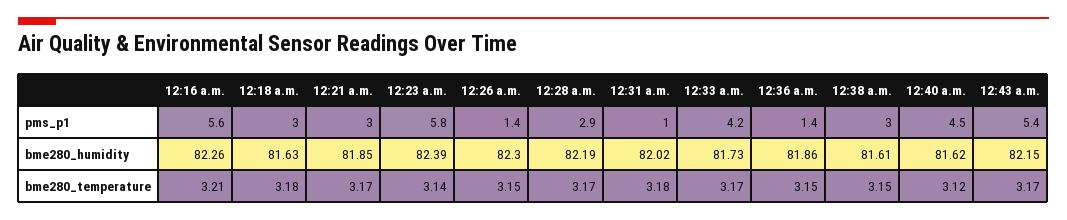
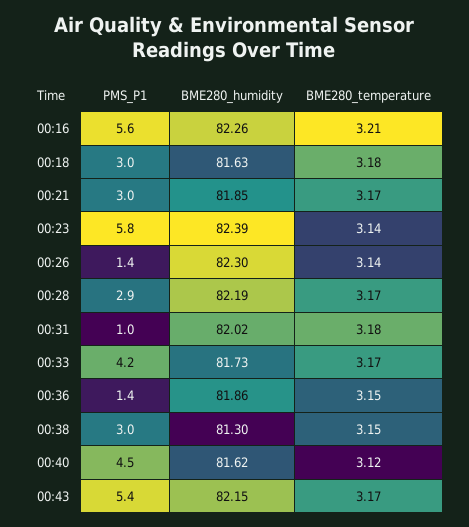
  {
    "12:16 a.m.": {
      "pms_p1": 5.6,
      "bme280_humidity": 82.26,
      "bme280_temperature": 3.21
    },
    "12:18 a.m.": {
      "pms_p1": 3,
      "bme280_humidity": 81.63,
      "bme280_temperature": 3.18
    },
    "12:21 a.m.": {
      "pms_p1": 3,
      "bme280_humidity": 81.85,
      "bme280_temperature": 3.17
    },
    "12:23 a.m.": {
      "pms_p1": 5.8,
      "bme280_humidity": 82.39,
      "bme280_temperature": 3.14
    },
    "12:26 a.m.": {
      "pms_p1": 1.4,
      "bme280_humidity": 82.3,
-     "bme280_temperature": 3.15
+     "bme280_temperature": 3.14
    },
    "12:28 a.m.": {
      "pms_p1": 2.9,
      "bme280_humidity": 82.19,
      "bme280_temperature": 3.17
    },
    "12:31 a.m.": {
      "pms_p1": 1,
      "bme280_humidity": 82.02,
      "bme280_temperature": 3.18
    },
    "12:33 a.m.": {
      "pms_p1": 4.2,
      "bme280_humidity": 81.73,
      "bme280_temperature": 3.17
    },
    "12:36 a.m.": {
      "pms_p1": 1.4,
      "bme280_humidity": 81.86,
      "bme280_temperature": 3.15
    },
    "12:38 a.m.": {
      "pms_p1": 3,
-     "bme280_humidity": 81.61,
+     "bme280_humidity": 81.3,
      "bme280_temperature": 3.15
    },
    "12:40 a.m.": {
      "pms_p1": 4.5,
      "bme280_humidity": 81.62,
      "bme280_temperature": 3.12
    },
    "12:43 a.m.": {
      "pms_p1": 5.4,
      "bme280_humidity": 82.15,
      "bme280_temperature": 3.17
    }
  }

